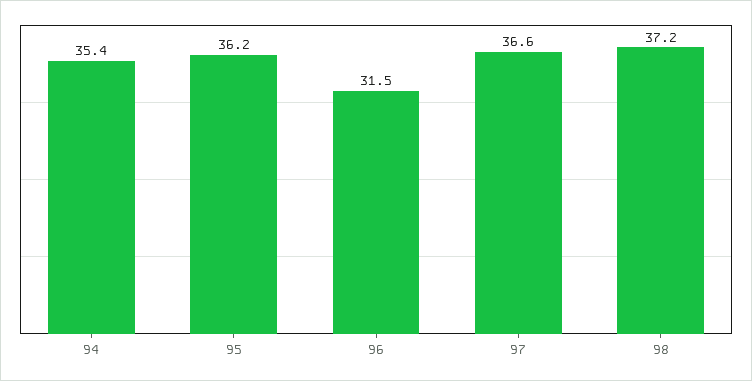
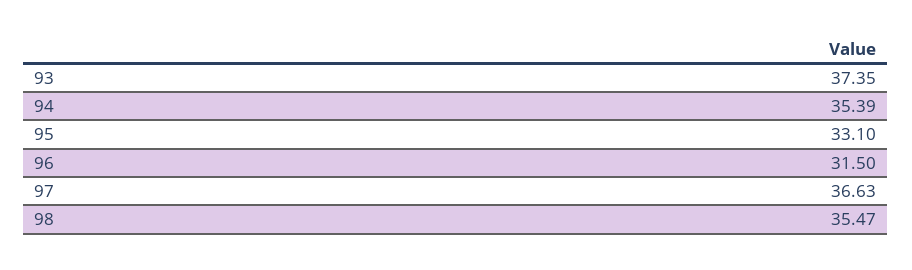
  {
    "94": 35.39,
-   "95": 36.2,
+   "95": 33.1,
    "96": 31.5,
    "97": 36.63,
-   "98": 37.2
+   "98": 35.47,
+   "93": 37.35
  }

